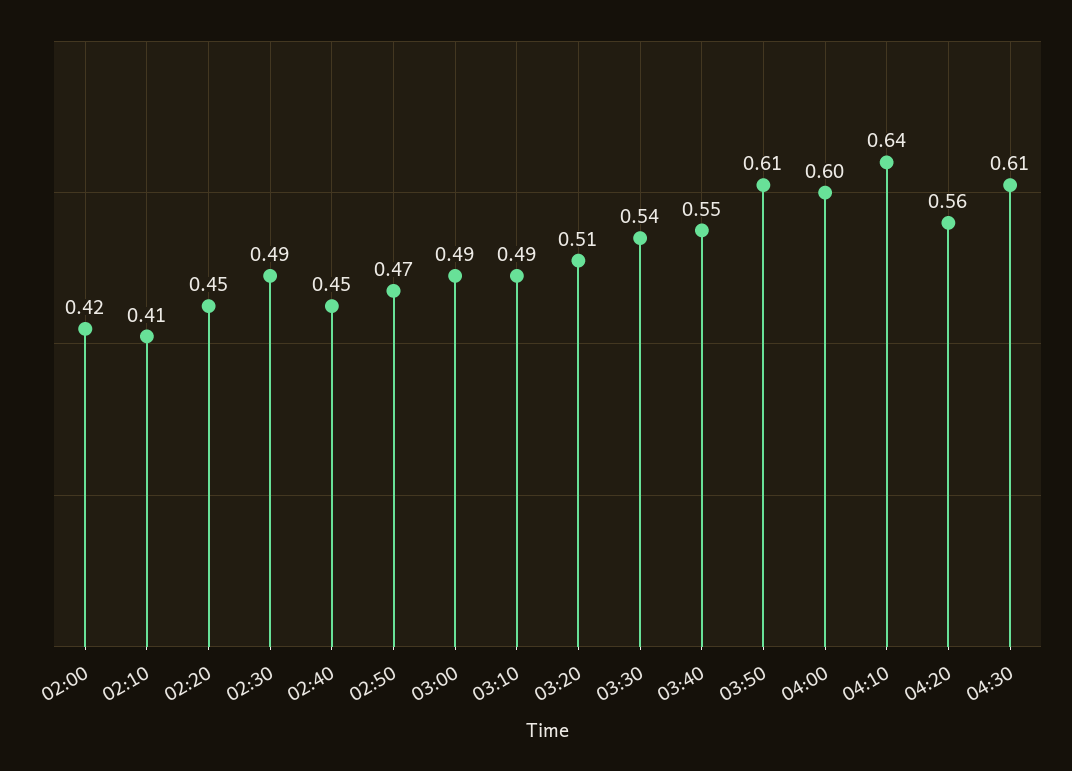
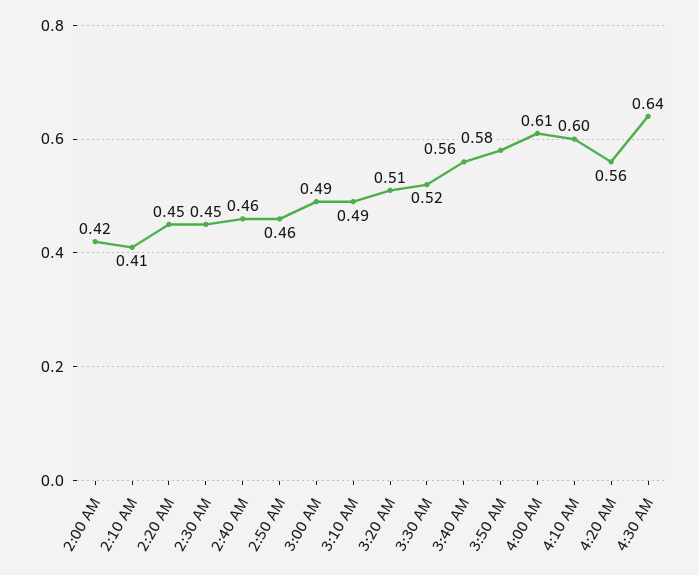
  {
    "02:00": 0.42,
    "02:10": 0.41,
    "02:20": 0.45,
-   "02:30": 0.49,
+   "02:30": 0.45,
-   "02:40": 0.45,
+   "02:40": 0.46,
-   "02:50": 0.47,
+   "02:50": 0.46,
    "03:00": 0.49,
    "03:10": 0.49,
    "03:20": 0.51,
-   "03:30": 0.54,
+   "03:30": 0.52,
-   "03:40": 0.55,
+   "03:40": 0.56,
-   "03:50": 0.61,
+   "03:50": 0.58,
-   "04:00": 0.6,
+   "04:00": 0.61,
-   "04:10": 0.64,
+   "04:10": 0.6,
    "04:20": 0.56,
-   "04:30": 0.61
+   "04:30": 0.64
  }

